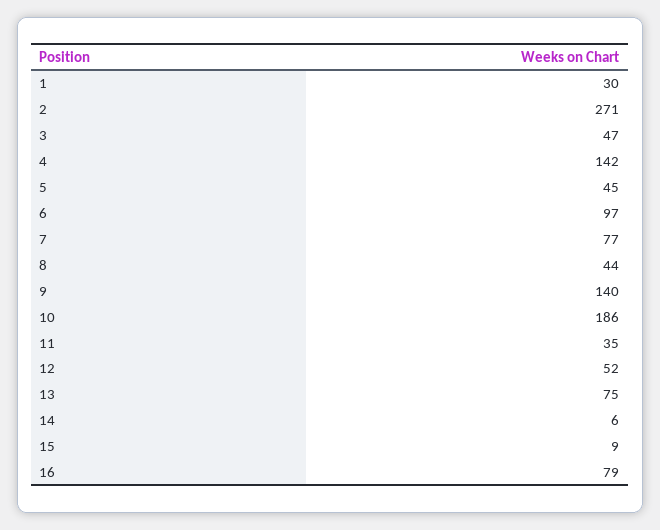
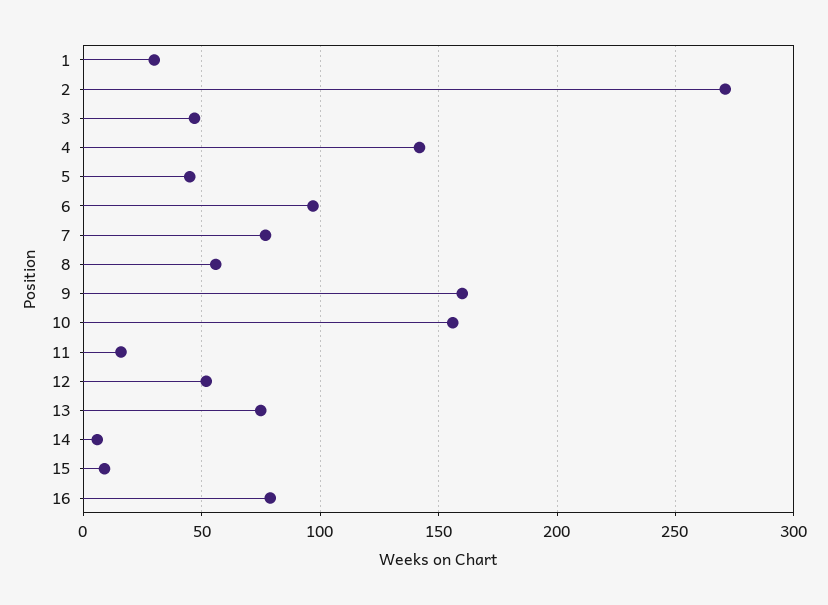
  {
    "1": 30,
    "2": 271,
    "3": 47,
    "4": 142,
    "5": 45,
    "6": 97,
    "7": 77,
-   "8": 44,
+   "8": 55,
-   "9": 140,
+   "9": 160,
-   "10": 186,
+   "10": 155,
-   "11": 35,
+   "11": 15,
    "12": 52,
    "13": 75,
    "14": 6,
    "15": 9,
    "16": 79
  }

